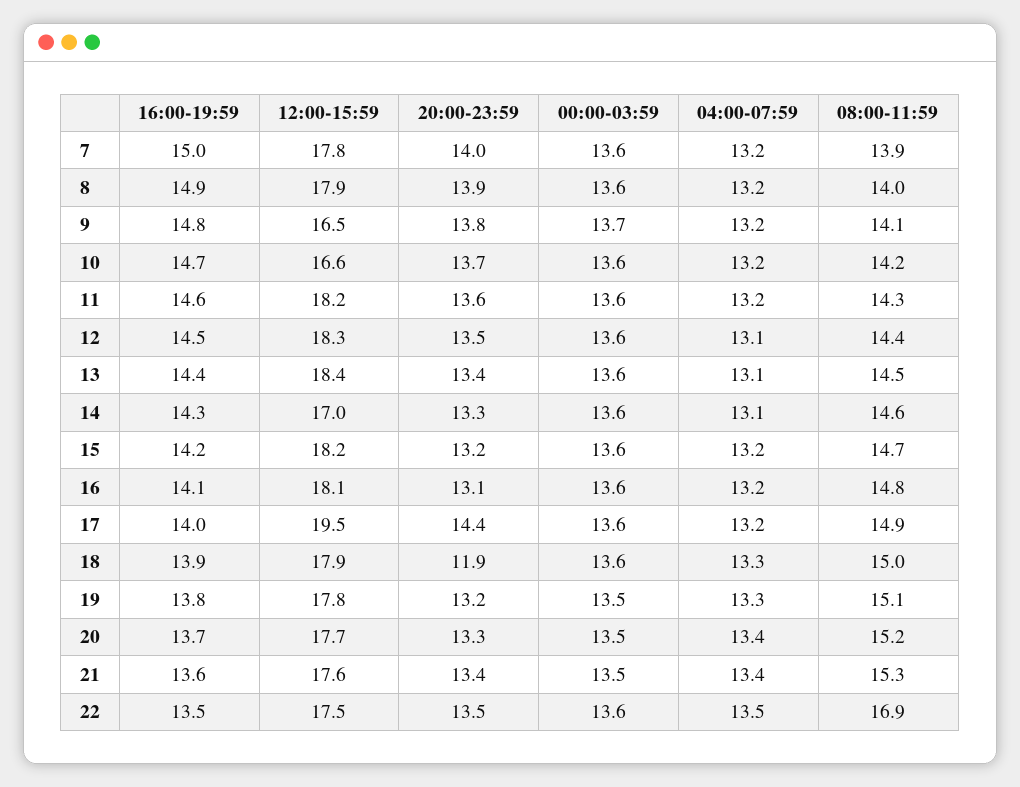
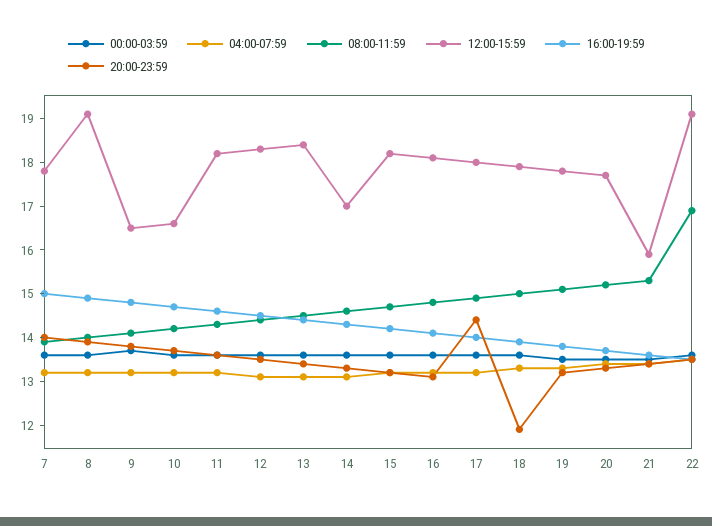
  {
    "16:00-19:59": {
      "7": 15,
      "8": 14.9,
      "9": 14.8,
      "10": 14.7,
      "11": 14.6,
      "12": 14.5,
      "13": 14.4,
      "14": 14.3,
      "15": 14.2,
      "16": 14.1,
      "17": 14,
      "18": 13.9,
      "19": 13.8,
      "20": 13.7,
      "21": 13.6,
      "22": 13.5
    },
    "12:00-15:59": {
      "7": 17.8,
-     "8": 17.9,
+     "8": 19,
      "9": 16.5,
      "10": 16.6,
      "11": 18.2,
      "12": 18.3,
      "13": 18.4,
      "14": 17,
      "15": 18.2,
      "16": 18.1,
-     "17": 19.5,
+     "17": 18,
      "18": 17.9,
      "19": 17.8,
      "20": 17.7,
-     "21": 17.6,
+     "21": 16,
-     "22": 17.5
+     "22": 19
    },
    "20:00-23:59": {
      "7": 14,
      "8": 13.9,
      "9": 13.8,
      "10": 13.7,
      "11": 13.6,
      "12": 13.5,
      "13": 13.4,
      "14": 13.3,
      "15": 13.2,
      "16": 13.1,
      "17": 14.4,
      "18": 11.9,
      "19": 13.2,
      "20": 13.3,
      "21": 13.4,
      "22": 13.5
    },
    "00:00-03:59": {
      "7": 13.6,
      "8": 13.6,
      "9": 13.7,
      "10": 13.6,
      "11": 13.6,
      "12": 13.6,
      "13": 13.6,
      "14": 13.6,
      "15": 13.6,
      "16": 13.6,
      "17": 13.6,
      "18": 13.6,
      "19": 13.5,
      "20": 13.5,
      "21": 13.5,
      "22": 13.6
    },
    "04:00-07:59": {
      "7": 13.2,
      "8": 13.2,
      "9": 13.2,
      "10": 13.2,
      "11": 13.2,
      "12": 13.1,
      "13": 13.1,
      "14": 13.1,
      "15": 13.2,
      "16": 13.2,
      "17": 13.2,
      "18": 13.3,
      "19": 13.3,
      "20": 13.4,
      "21": 13.4,
      "22": 13.5
    },
    "08:00-11:59": {
      "7": 13.9,
      "8": 14,
      "9": 14.1,
      "10": 14.2,
      "11": 14.3,
      "12": 14.4,
      "13": 14.5,
      "14": 14.6,
      "15": 14.7,
      "16": 14.8,
      "17": 14.9,
      "18": 15,
      "19": 15.1,
      "20": 15.2,
      "21": 15.3,
      "22": 16.9
    }
  }

